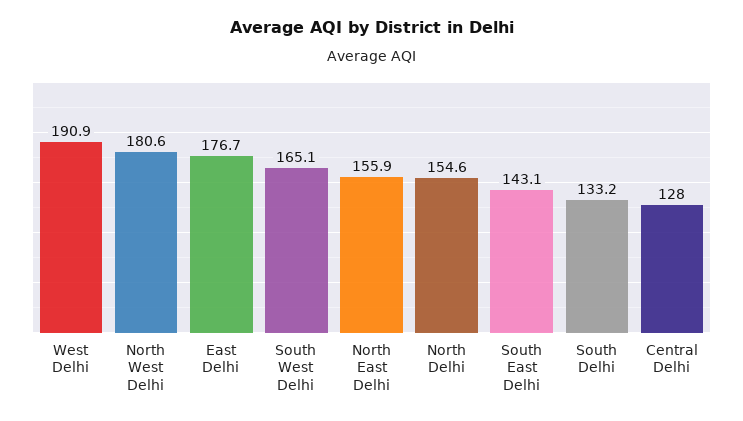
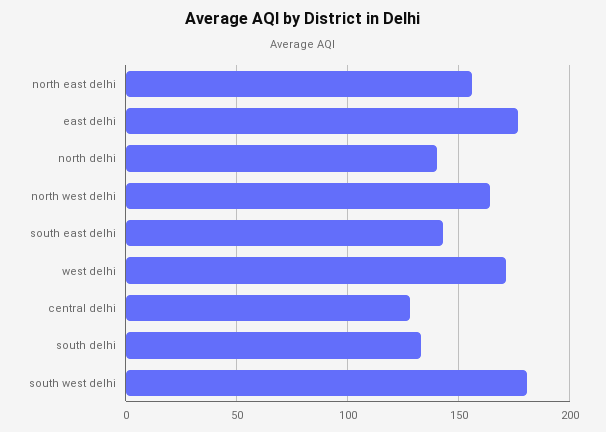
  {
-   "West Delhi": 190.9,
+   "West Delhi": 170,
-   "North West Delhi": 180.6,
+   "North West Delhi": 165,
    "East Delhi": 176.7,
-   "South West Delhi": 165.1,
+   "South West Delhi": 180,
    "North East Delhi": 155.9,
-   "North Delhi": 154.6,
+   "North Delhi": 140,
    "South East Delhi": 143.1,
    "South Delhi": 133.2,
    "Central Delhi": 128
  }

